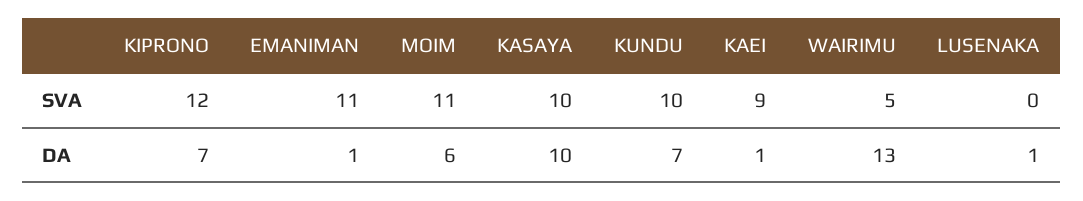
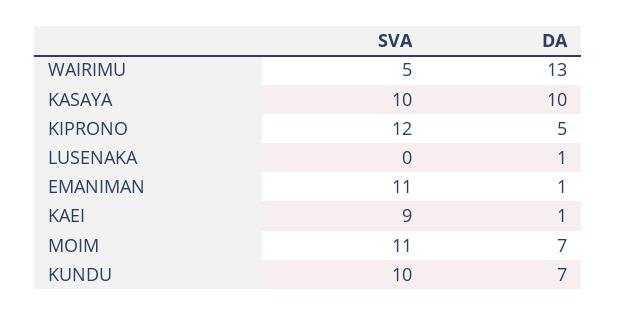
  {
    "KIPRONO": {
      "SVA": 12,
-     "DA": 7
+     "DA": 5
    },
    "EMANIMAN": {
      "SVA": 11,
      "DA": 1
    },
    "MOIM": {
      "SVA": 11,
-     "DA": 6
+     "DA": 7
    },
    "KASAYA": {
      "SVA": 10,
      "DA": 10
    },
    "KUNDU": {
      "SVA": 10,
      "DA": 7
    },
    "KAEI": {
      "SVA": 9,
      "DA": 1
    },
    "WAIRIMU": {
      "SVA": 5,
      "DA": 13
    },
    "LUSENAKA": {
      "SVA": 0,
      "DA": 1
    }
  }

